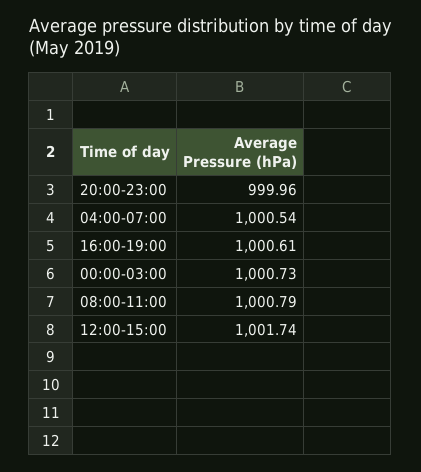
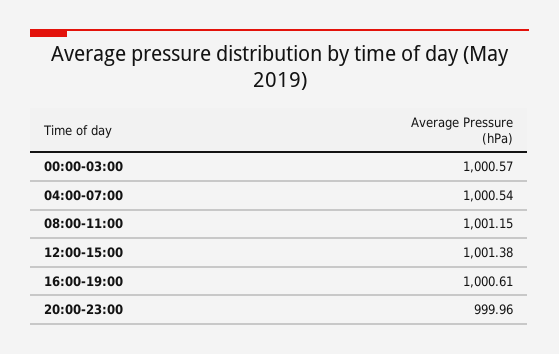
  {
    "20:00-23:00": 999.96,
    "04:00-07:00": 1000.54,
    "16:00-19:00": 1000.61,
-   "00:00-03:00": 1000.73,
+   "00:00-03:00": 1000.57,
-   "08:00-11:00": 1000.79,
+   "08:00-11:00": 1001.15,
-   "12:00-15:00": 1001.74
+   "12:00-15:00": 1001.38
  }

